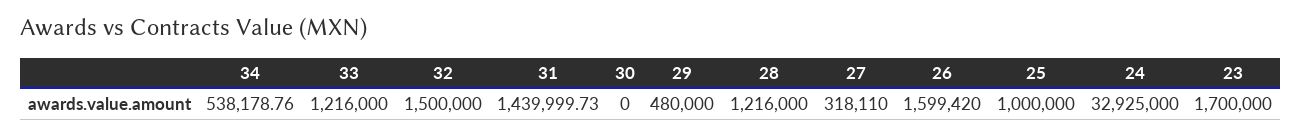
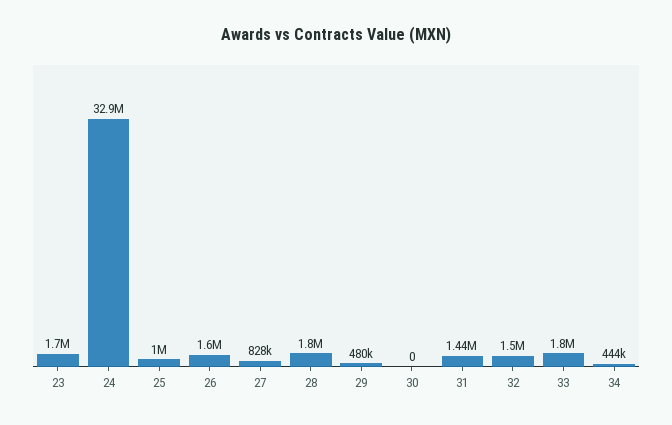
  {
-   "34": 538178.76,
+   "34": 444000,
-   "33": 1216000,
+   "33": 1800000,
    "32": 1500000,
    "31": 1439999.73,
    "30": 0,
    "29": 480000,
-   "28": 1216000,
+   "28": 1800000,
-   "27": 318110,
+   "27": 828000,
    "26": 1599420,
    "25": 1000000,
    "24": 32925000,
    "23": 1700000
  }

